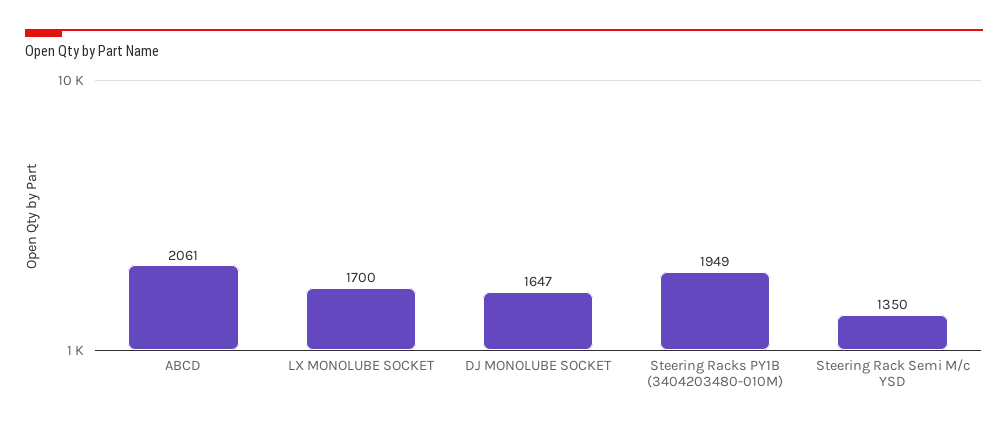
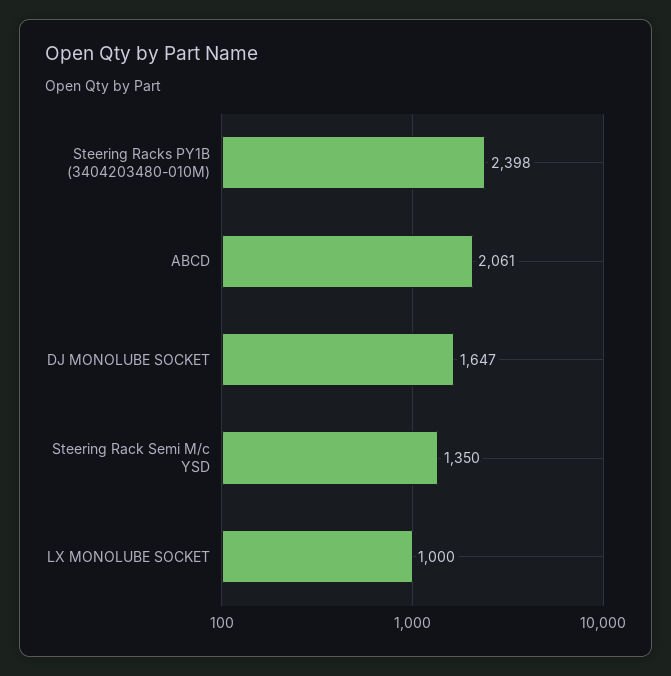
  {
    "ABCD": 2061,
-   "LX MONOLUBE SOCKET": 1700,
+   "LX MONOLUBE SOCKET": 1000,
    "DJ MONOLUBE SOCKET": 1647,
-   "Steering Racks PY1B (3404203480-010M)": 1949,
+   "Steering Racks PY1B (3404203480-010M)": 2398,
    "Steering Rack Semi M/c YSD": 1350
  }

